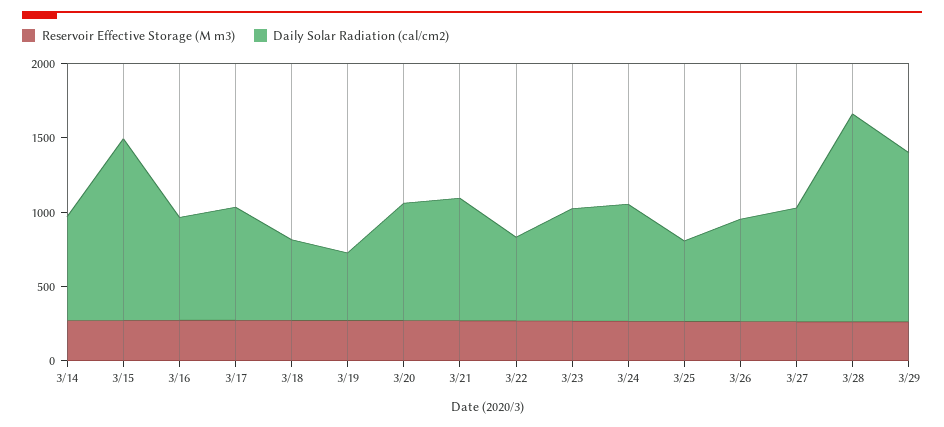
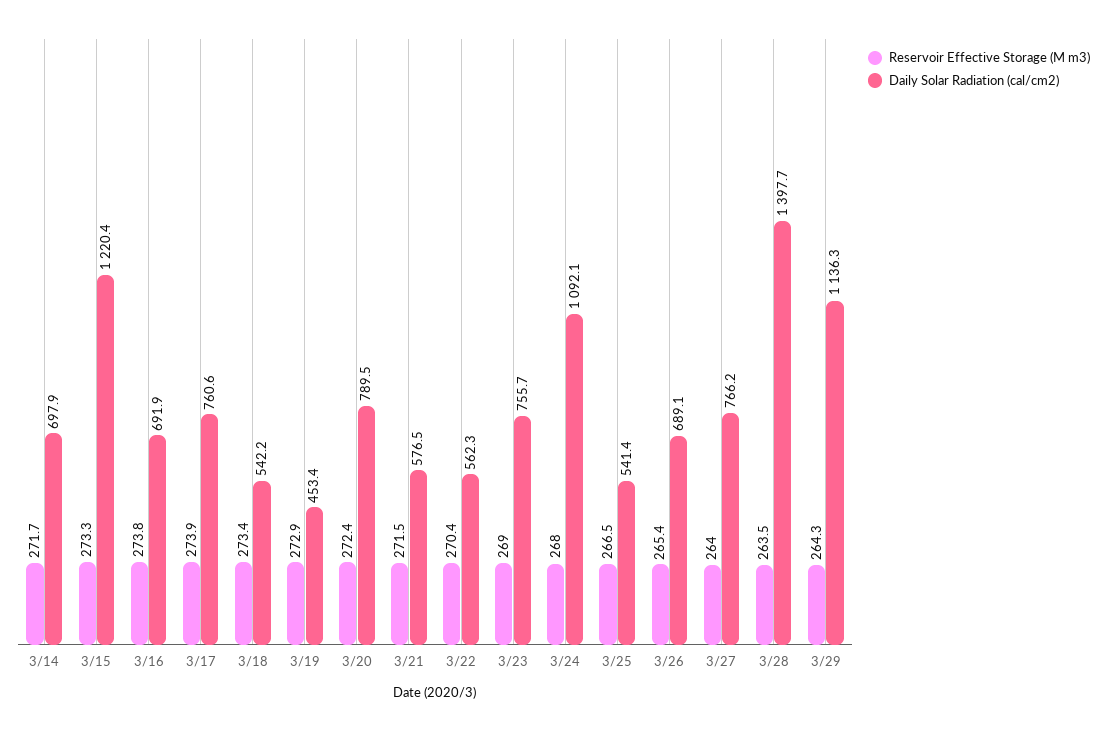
  {
    "Reservoir Effective Storage (M m3)": {
      "3/14": 271.7,
      "3/15": 273.3,
      "3/16": 273.8,
      "3/17": 273.9,
      "3/18": 273.4,
      "3/19": 272.9,
      "3/20": 272.4,
      "3/21": 271.5,
      "3/22": 270.4,
      "3/23": 269,
      "3/24": 268,
      "3/25": 266.5,
      "3/26": 265.4,
      "3/27": 264,
      "3/28": 263.5,
      "3/29": 264.3
    },
    "Daily Solar Radiation (cal/cm2)": {
      "3/14": 697.9,
      "3/15": 1220.4,
      "3/16": 691.9,
      "3/17": 760.6,
      "3/18": 542.2,
      "3/19": 453.4,
      "3/20": 789.5,
-     "3/21": 800,
+     "3/21": 576.5,
      "3/22": 562.3,
      "3/23": 755.7,
-     "3/24": 800,
+     "3/24": 1092.1,
      "3/25": 541.4,
      "3/26": 689.1,
      "3/27": 766.2,
      "3/28": 1397.7,
      "3/29": 1136.3
    }
  }

